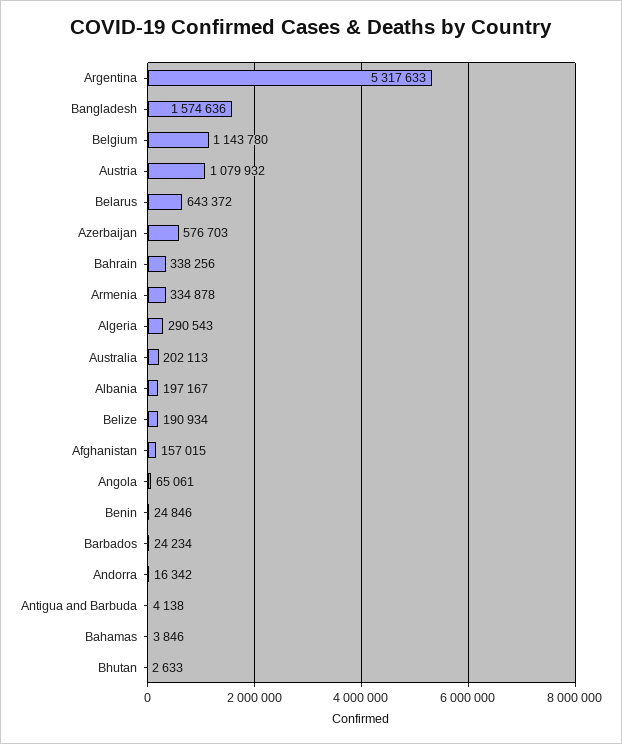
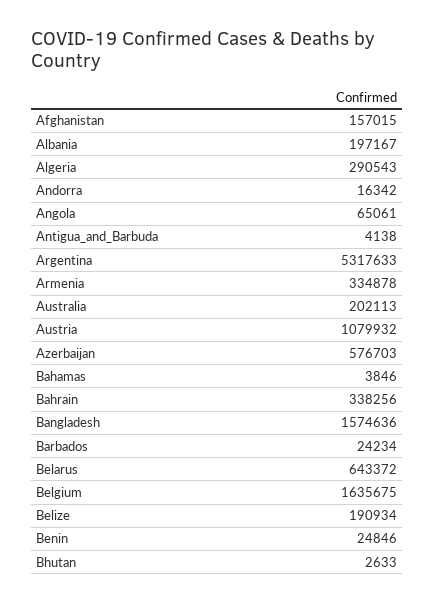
  {
    "Argentina": 5317633,
    "Bangladesh": 1574636,
-   "Belgium": 1143780,
+   "Belgium": 1635675,
    "Austria": 1079932,
    "Belarus": 643372,
    "Azerbaijan": 576703,
    "Bahrain": 338256,
    "Armenia": 334878,
    "Algeria": 290543,
    "Australia": 202113,
    "Albania": 197167,
    "Belize": 190934,
    "Afghanistan": 157015,
    "Angola": 65061,
    "Benin": 24846,
    "Barbados": 24234,
    "Andorra": 16342,
    "Antigua and Barbuda": 4138,
    "Bahamas": 3846,
    "Bhutan": 2633
  }

